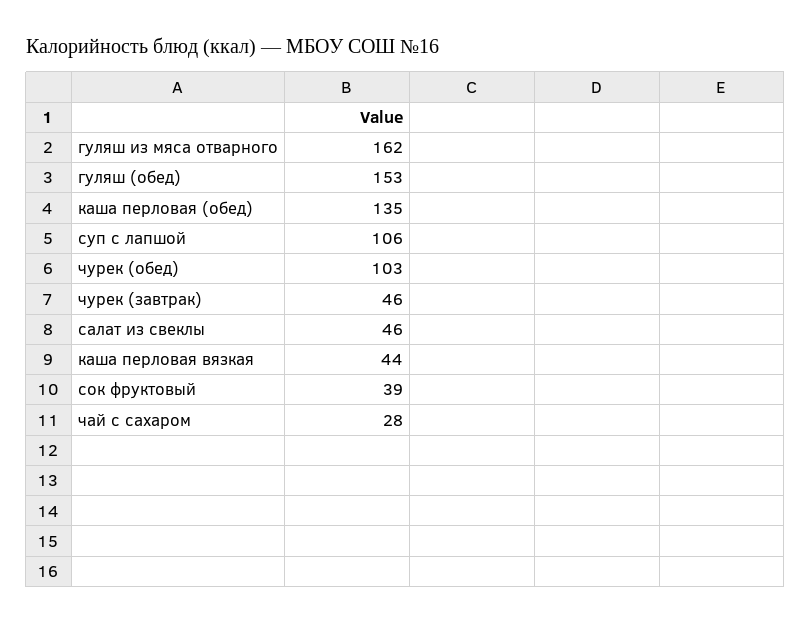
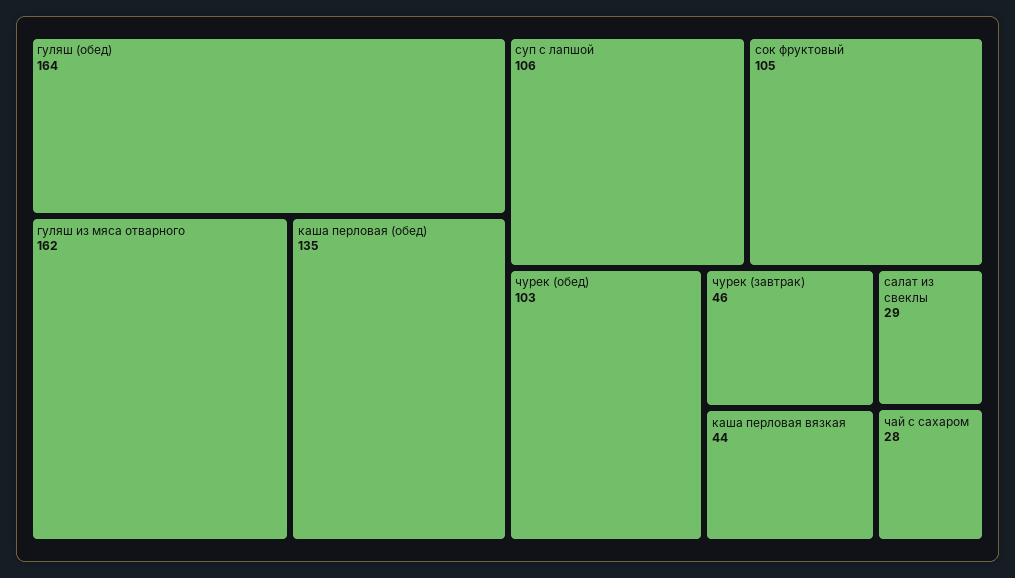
  {
    "гуляш из мяса отварного": 162,
-   "гуляш (обед)": 153,
+   "гуляш (обед)": 164,
    "каша перловая (обед)": 135,
    "суп с лапшой": 106,
    "чурек (обед)": 103,
    "чурек (завтрак)": 46,
-   "салат из свеклы": 46,
+   "салат из свеклы": 29,
    "каша перловая вязкая": 44,
-   "сок фруктовый": 39,
+   "сок фруктовый": 105,
    "чай с сахаром": 28
  }

